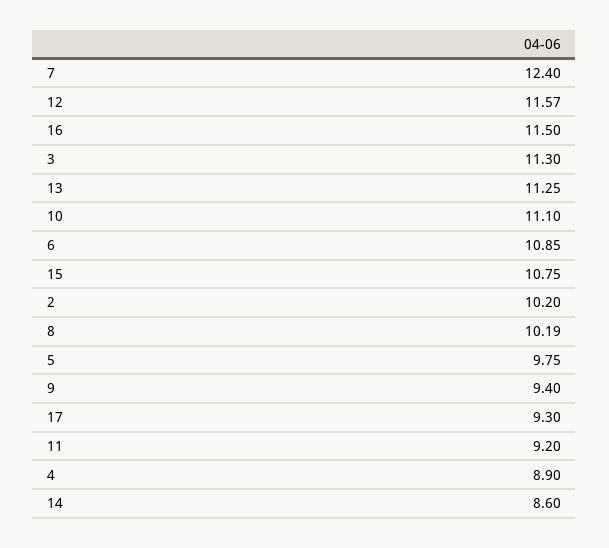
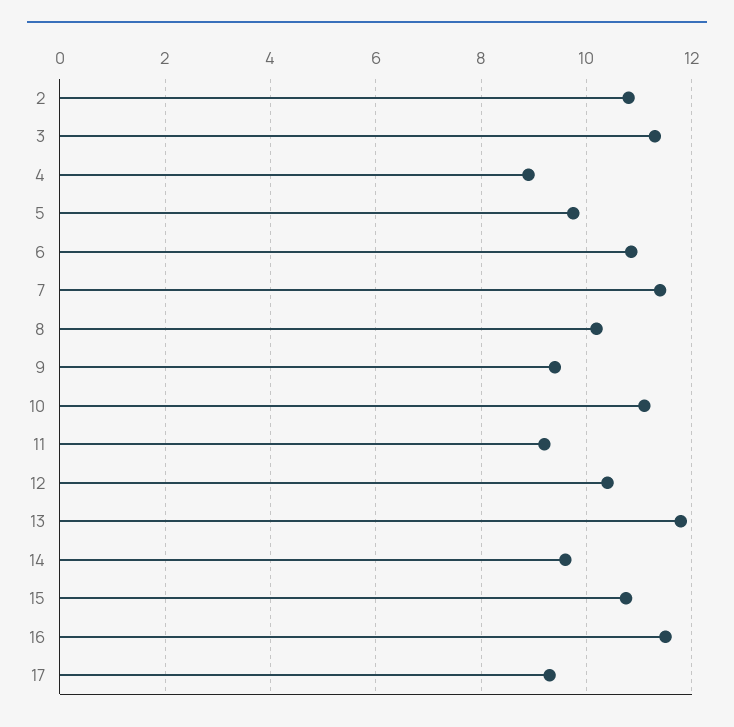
  {
-   "7": 12.4,
+   "7": 11.4,
-   "12": 11.57,
+   "12": 10.4,
    "16": 11.5,
    "3": 11.3,
-   "13": 11.25,
+   "13": 11.8,
    "10": 11.1,
    "6": 10.85,
    "15": 10.75,
-   "2": 10.2,
+   "2": 10.8,
    "8": 10.19,
    "5": 9.75,
    "9": 9.4,
    "17": 9.3,
    "11": 9.2,
    "4": 8.9,
-   "14": 8.6
+   "14": 9.6
  }

